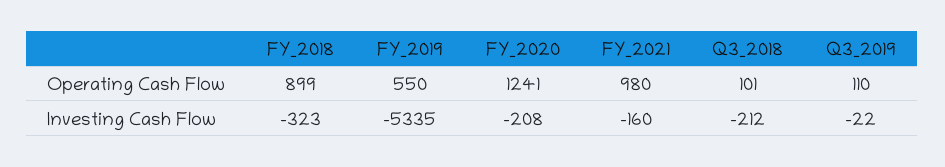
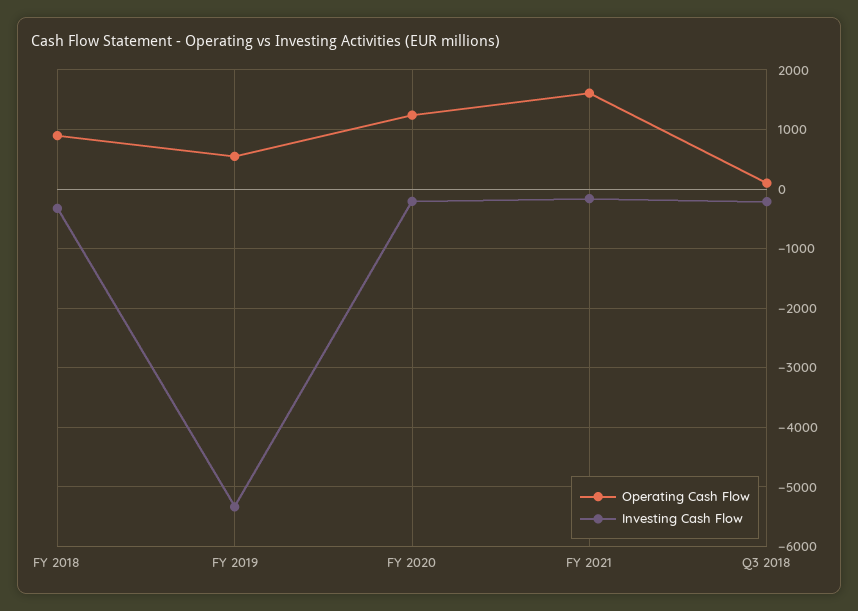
  {
    "Operating Cash Flow": {
      "FY_2018": 899,
      "FY_2019": 550,
      "FY_2020": 1241,
-     "FY_2021": 980,
+     "FY_2021": 1600,
-     "Q3_2018": 101,
+     "Q3_2018": 101
-     "Q3_2019": 110
    },
    "Investing Cash Flow": {
      "FY_2018": -323,
      "FY_2019": -5335,
      "FY_2020": -208,
      "FY_2021": -160,
-     "Q3_2018": -212,
+     "Q3_2018": -212
-     "Q3_2019": -22
    }
  }

